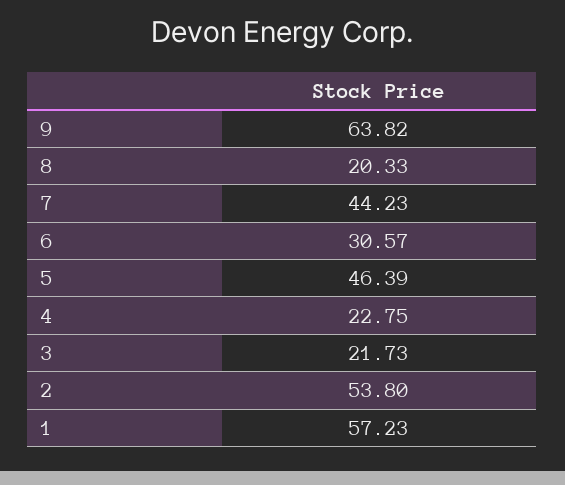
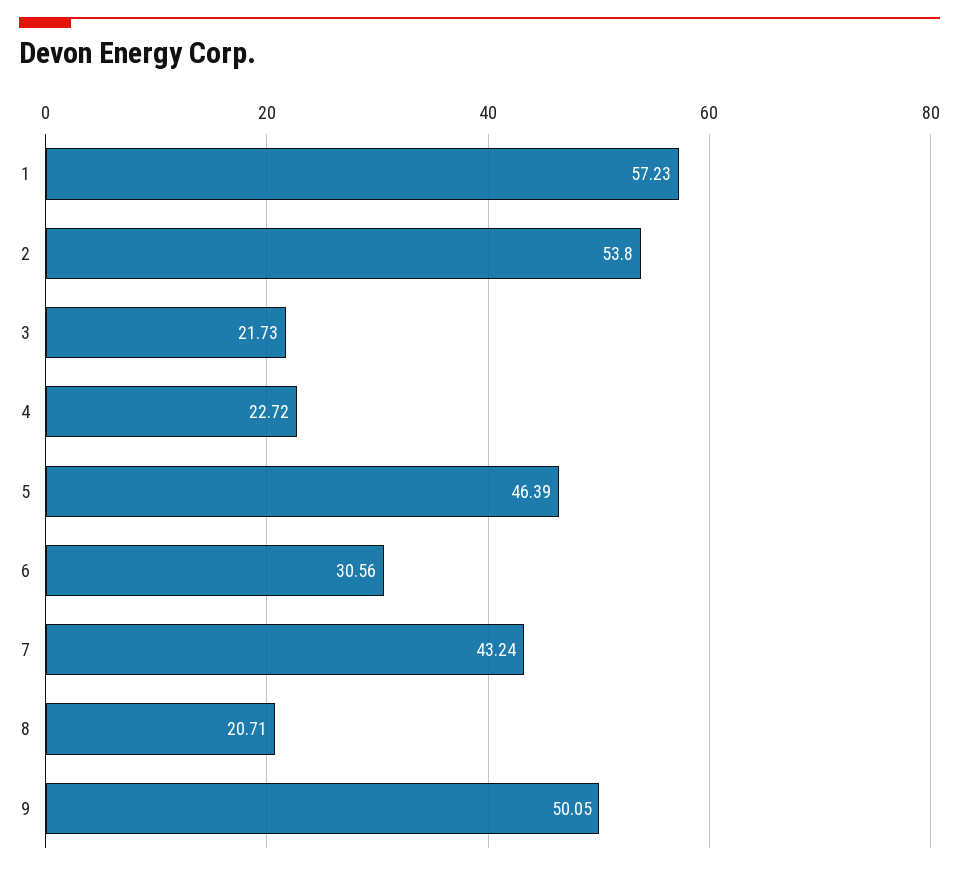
  {
-   "9": 63.82,
+   "9": 50.05,
-   "8": 20.33,
+   "8": 20.71,
-   "7": 44.23,
+   "7": 43.24,
-   "6": 30.57,
+   "6": 30.56,
    "5": 46.39,
-   "4": 22.75,
+   "4": 22.72,
    "3": 21.73,
    "2": 53.8,
    "1": 57.23
  }

